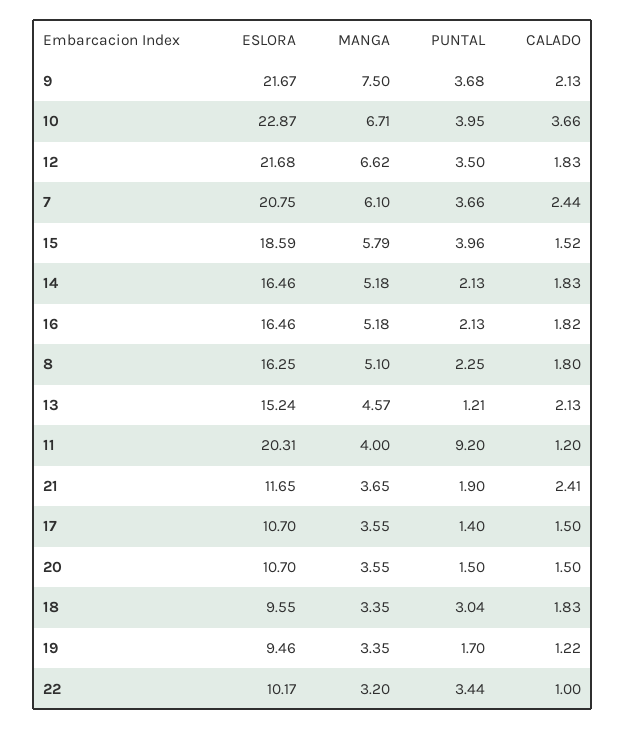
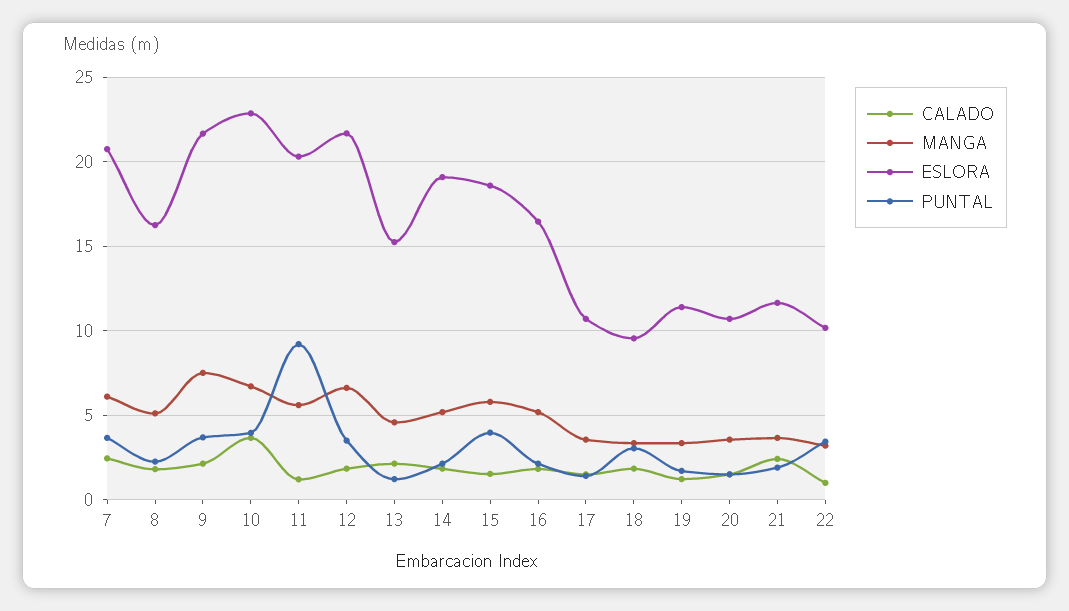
  {
    "ESLORA": {
      "9": 21.67,
      "10": 22.87,
      "12": 21.68,
      "7": 20.75,
      "15": 18.59,
-     "14": 16.46,
+     "14": 19,
      "16": 16.46,
      "8": 16.25,
      "13": 15.24,
      "11": 20.31,
      "21": 11.65,
      "17": 10.7,
      "20": 10.7,
      "18": 9.55,
-     "19": 9.46,
+     "19": 11.5,
      "22": 10.17
    },
    "MANGA": {
      "9": 7.5,
      "10": 6.71,
      "12": 6.62,
      "7": 6.1,
      "15": 5.79,
      "14": 5.18,
      "16": 5.18,
      "8": 5.1,
      "13": 4.57,
-     "11": 4,
+     "11": 5.5,
      "21": 3.65,
      "17": 3.55,
      "20": 3.55,
      "18": 3.35,
      "19": 3.35,
      "22": 3.2
    },
    "PUNTAL": {
      "9": 3.68,
      "10": 3.95,
      "12": 3.5,
      "7": 3.66,
      "15": 3.96,
      "14": 2.13,
      "16": 2.13,
      "8": 2.25,
      "13": 1.21,
      "11": 9.2,
      "21": 1.9,
      "17": 1.4,
      "20": 1.5,
      "18": 3.04,
      "19": 1.7,
      "22": 3.44
    },
    "CALADO": {
      "9": 2.13,
      "10": 3.66,
      "12": 1.83,
      "7": 2.44,
      "15": 1.52,
      "14": 1.83,
      "16": 1.82,
      "8": 1.8,
      "13": 2.13,
      "11": 1.2,
      "21": 2.41,
      "17": 1.5,
      "20": 1.5,
      "18": 1.83,
      "19": 1.22,
      "22": 1
    }
  }

